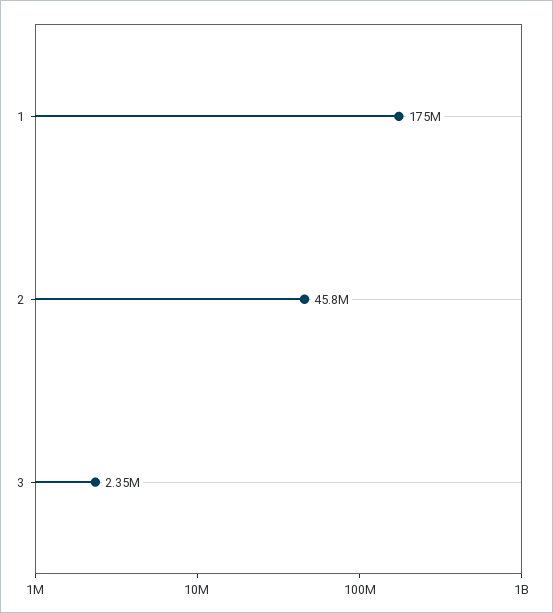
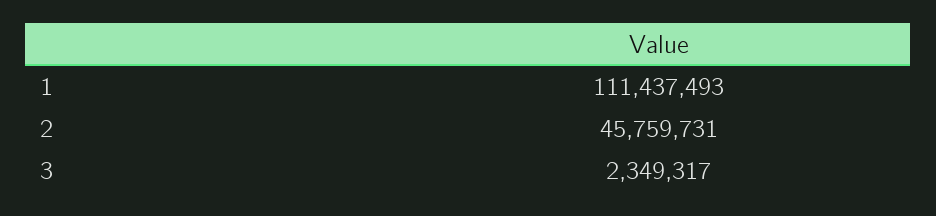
  {
-   "1": 175000000,
+   "1": 111437493,
    "2": 45759731,
    "3": 2349317
  }

